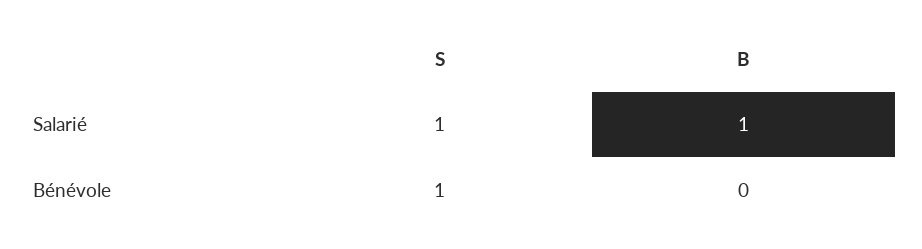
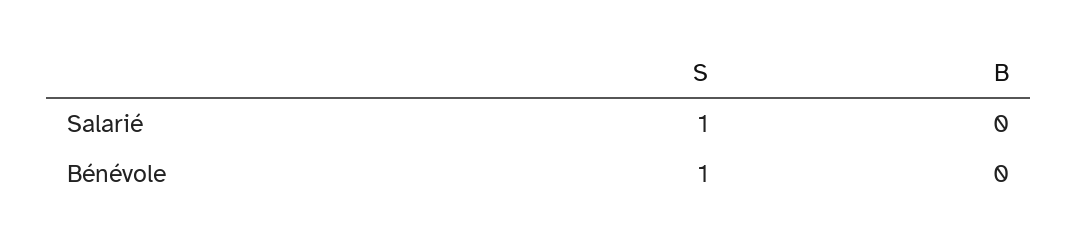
  {
    "S": {
      "Salarié": 1,
      "Bénévole": 1
    },
    "B": {
-     "Salarié": 1,
+     "Salarié": 0,
      "Bénévole": 0
    }
  }

